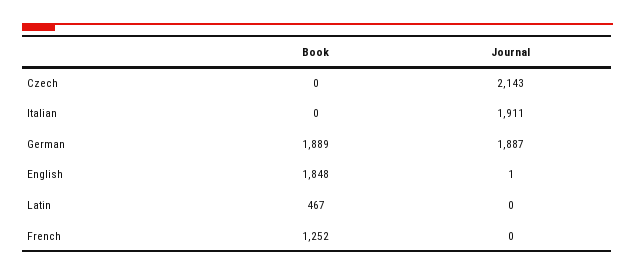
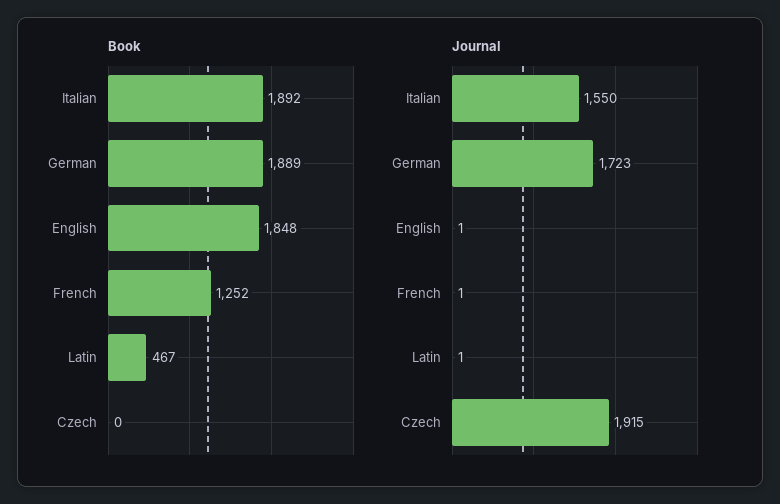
  {
    "Book": {
      "Czech": 0,
-     "Italian": 0,
+     "Italian": 1892,
      "German": 1889,
      "English": 1848,
      "Latin": 467,
      "French": 1252
    },
    "Journal": {
-     "Czech": 2143,
+     "Czech": 1915,
-     "Italian": 1911,
+     "Italian": 1550,
-     "German": 1887,
+     "German": 1723,
      "English": 1,
-     "Latin": 0,
+     "Latin": 1,
-     "French": 0
+     "French": 1
    }
  }

